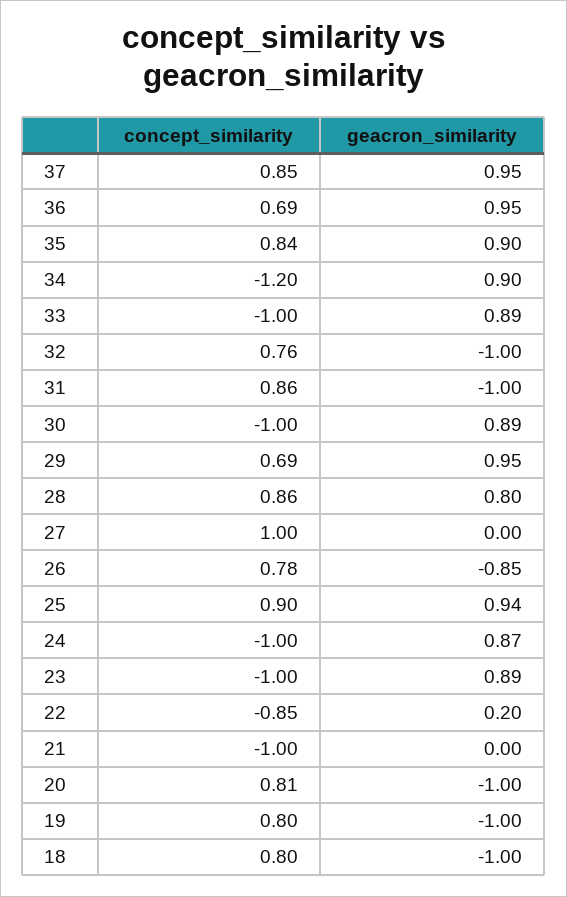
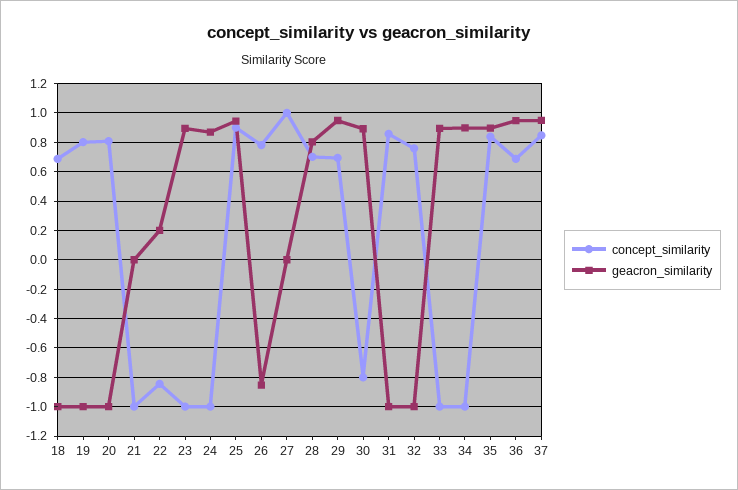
  {
    "concept_similarity": {
      "37": 0.85,
      "36": 0.69,
      "35": 0.84,
-     "34": -1.2,
+     "34": -1,
      "33": -1,
      "32": 0.76,
      "31": 0.86,
-     "30": -1,
+     "30": -0.8,
      "29": 0.69,
-     "28": 0.86,
+     "28": 0.7,
      "27": 1,
      "26": 0.78,
      "25": 0.9,
      "24": -1,
      "23": -1,
      "22": -0.85,
      "21": -1,
      "20": 0.81,
      "19": 0.8,
-     "18": 0.8
+     "18": 0.7
    },
    "geacron_similarity": {
      "37": 0.95,
      "36": 0.95,
      "35": 0.9,
      "34": 0.9,
      "33": 0.89,
      "32": -1,
      "31": -1,
      "30": 0.89,
      "29": 0.95,
      "28": 0.8,
      "27": 0,
      "26": -0.85,
      "25": 0.94,
      "24": 0.87,
      "23": 0.89,
      "22": 0.2,
      "21": 0,
      "20": -1,
      "19": -1,
      "18": -1
    }
  }

